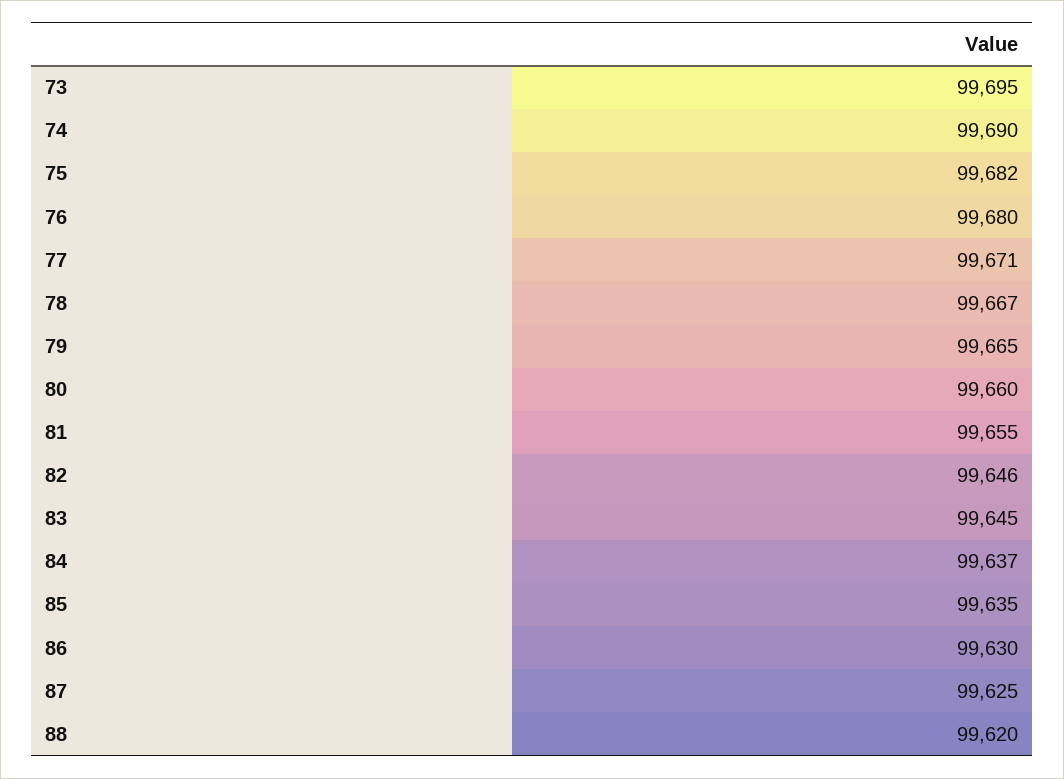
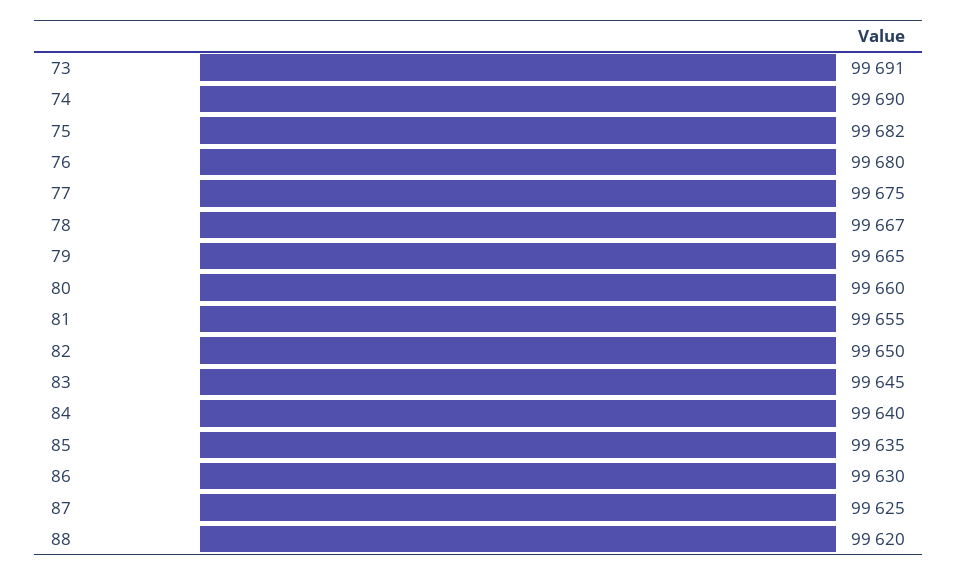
  {
-   "73": 99695,
+   "73": 99691,
    "74": 99690,
    "75": 99682,
    "76": 99680,
-   "77": 99671,
+   "77": 99675,
    "78": 99667,
    "79": 99665,
    "80": 99660,
    "81": 99655,
-   "82": 99646,
+   "82": 99650,
    "83": 99645,
-   "84": 99637,
+   "84": 99640,
    "85": 99635,
    "86": 99630,
    "87": 99625,
    "88": 99620
  }

